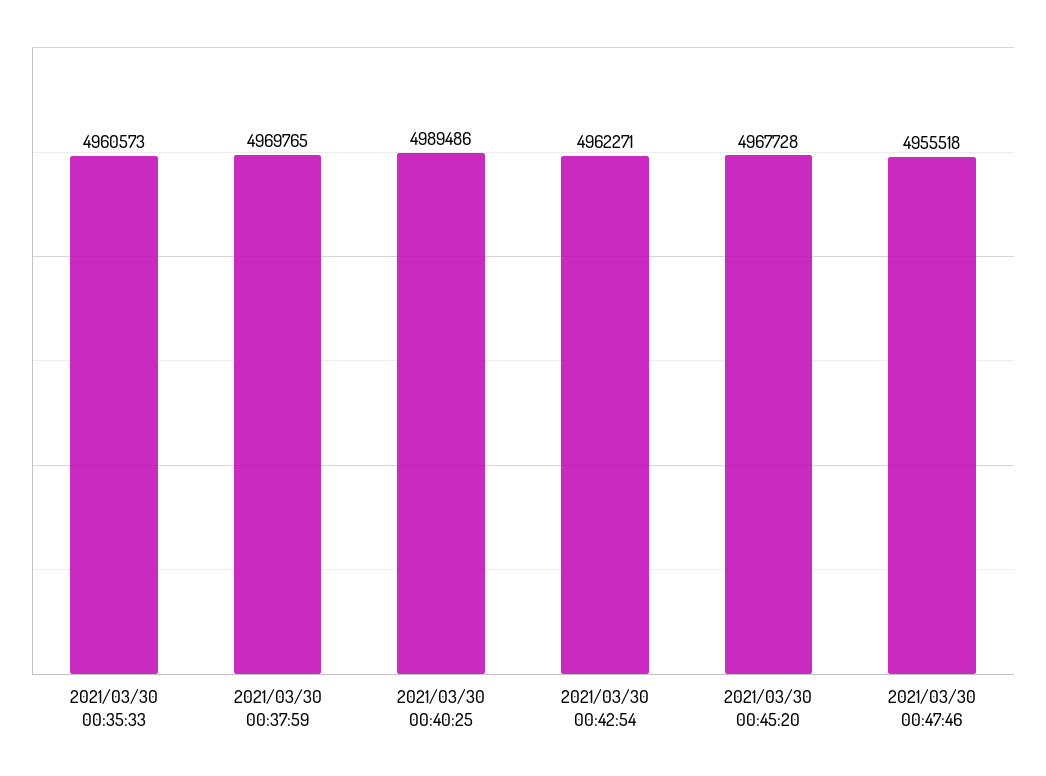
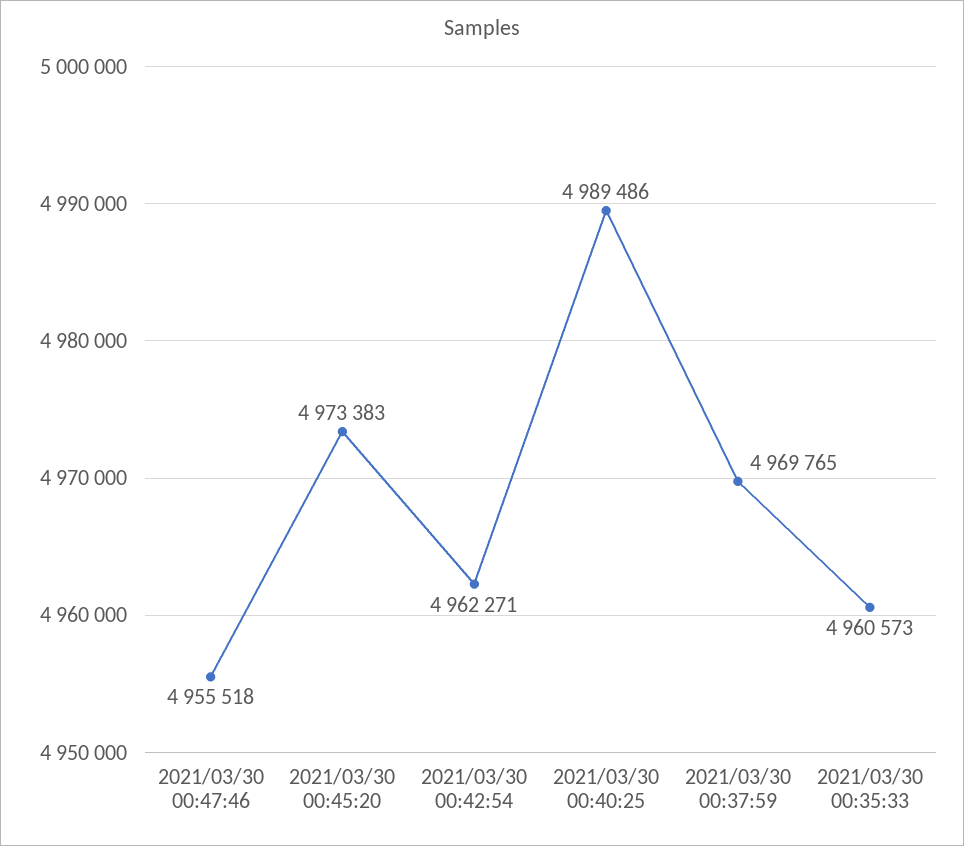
  {
    "2021/03/30 00:35:33": 4960573,
    "2021/03/30 00:37:59": 4969765,
    "2021/03/30 00:40:25": 4989486,
    "2021/03/30 00:42:54": 4962271,
-   "2021/03/30 00:45:20": 4967728,
+   "2021/03/30 00:45:20": 4973383,
    "2021/03/30 00:47:46": 4955518
  }

